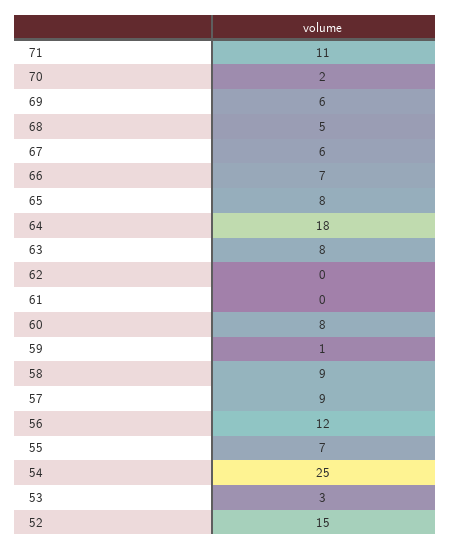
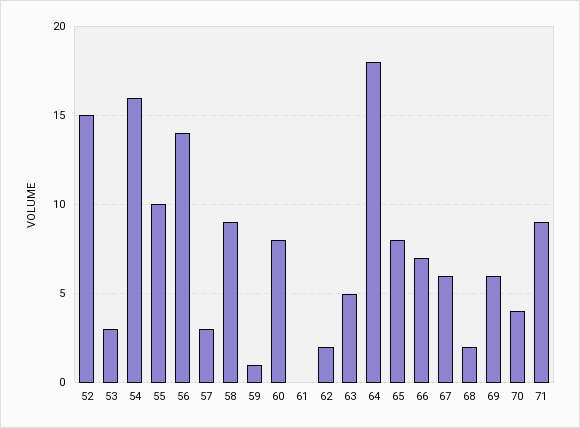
  {
-   "71": 11,
+   "71": 9,
-   "70": 2,
+   "70": 4,
    "69": 6,
-   "68": 5,
+   "68": 2,
    "67": 6,
    "66": 7,
    "65": 8,
    "64": 18,
-   "63": 8,
+   "63": 5,
-   "62": 0,
+   "62": 2,
    "61": 0,
    "60": 8,
    "59": 1,
    "58": 9,
-   "57": 9,
+   "57": 3,
-   "56": 12,
+   "56": 14,
-   "55": 7,
+   "55": 10,
-   "54": 25,
+   "54": 16,
    "53": 3,
    "52": 15
  }

